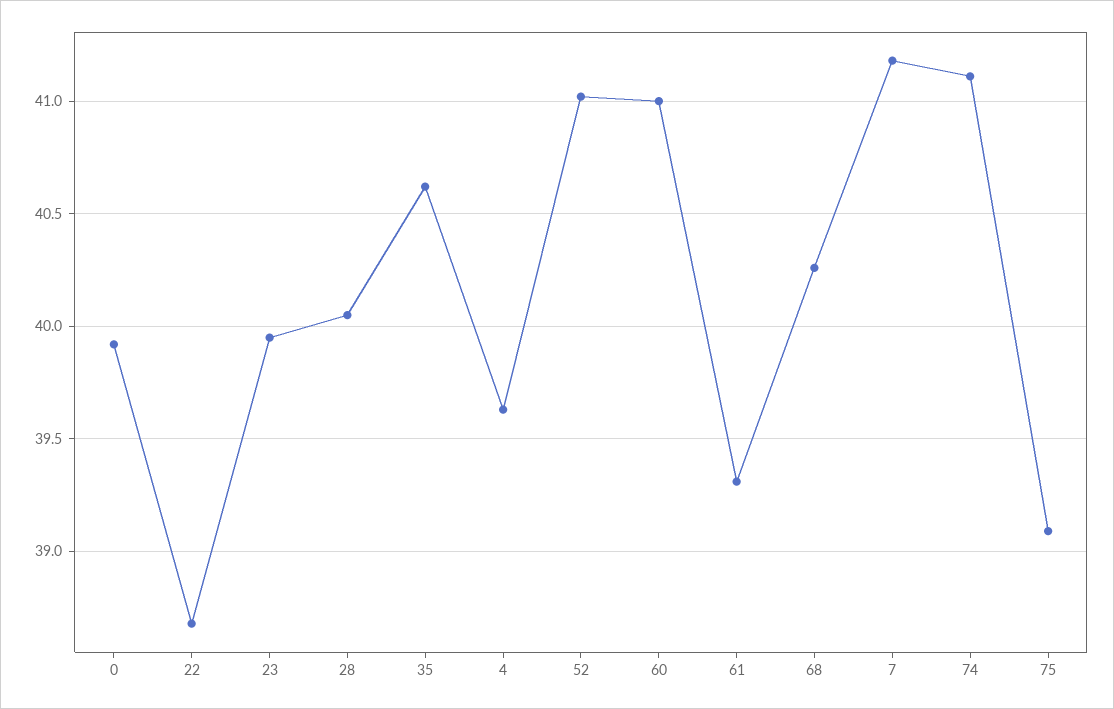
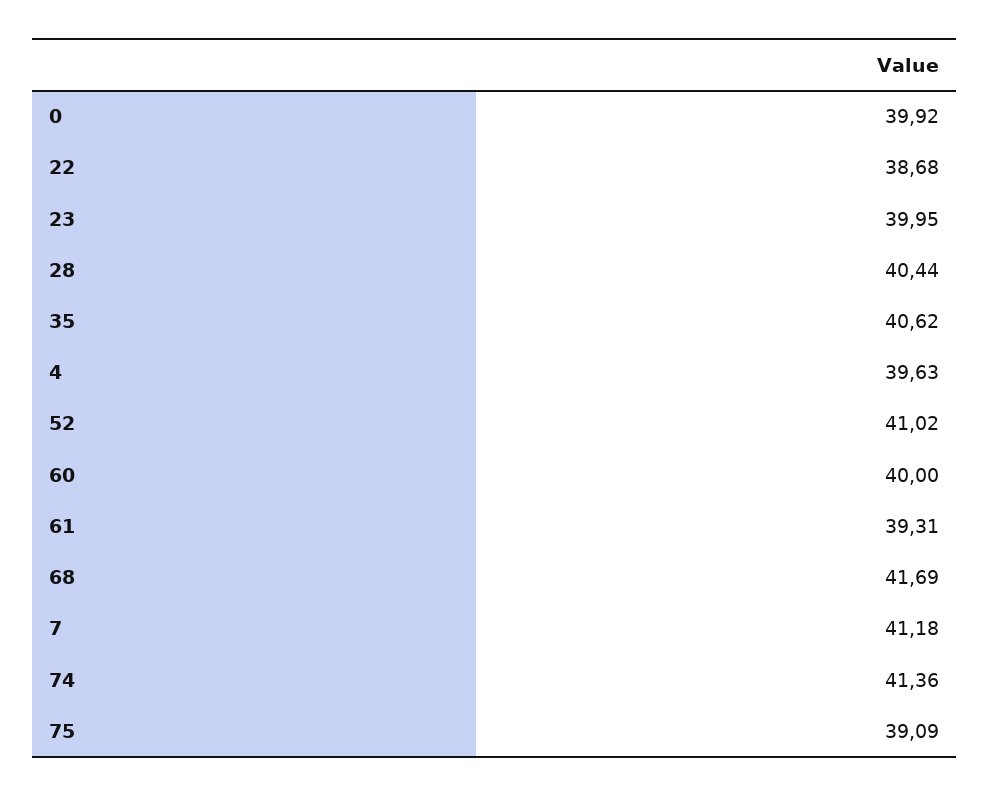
  {
    "0": 39.92,
    "22": 38.68,
    "23": 39.95,
-   "28": 40.05,
+   "28": 40.44,
    "35": 40.62,
    "4": 39.63,
    "52": 41.02,
-   "60": 41,
+   "60": 40,
    "61": 39.31,
-   "68": 40.25,
+   "68": 41.69,
    "7": 41.18,
-   "74": 41.1,
+   "74": 41.36,
    "75": 39.09
  }

